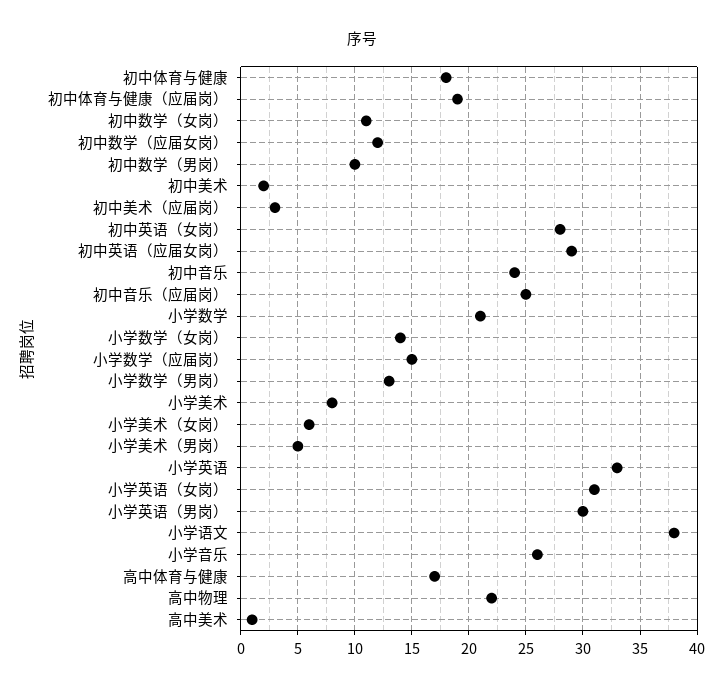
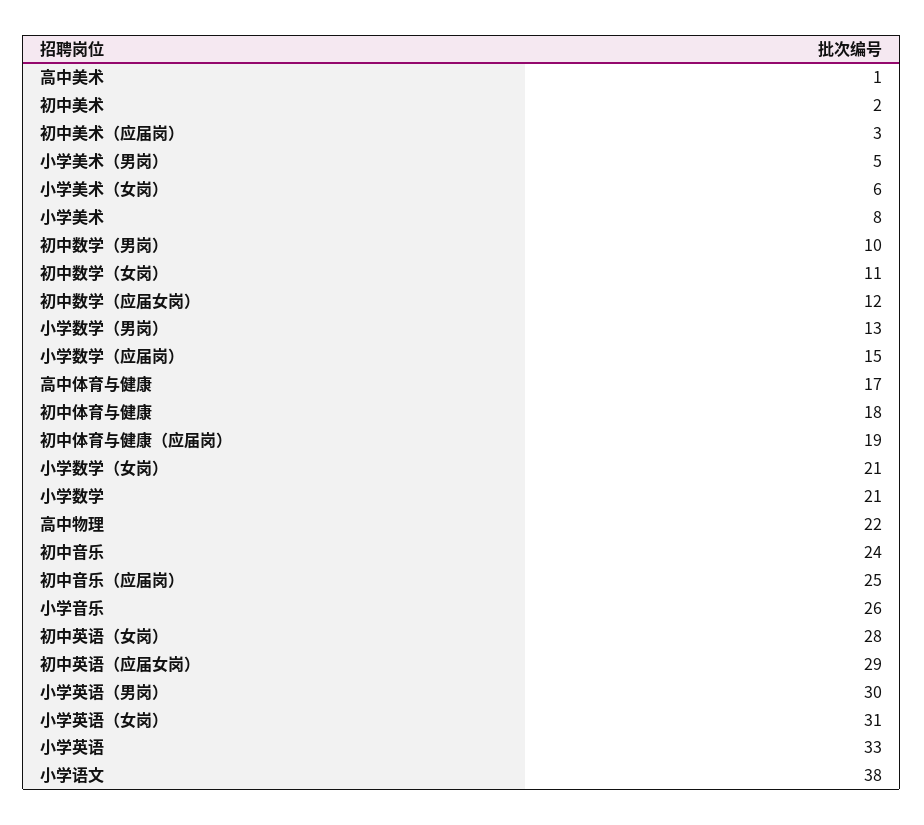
  {
    "初中体育与健康": 18,
    "初中体育与健康（应届岗）": 19,
    "初中数学（女岗）": 11,
    "初中数学（应届女岗）": 12,
    "初中数学（男岗）": 10,
    "初中美术": 2,
    "初中美术（应届岗）": 3,
    "初中英语（女岗）": 28,
    "初中英语（应届女岗）": 29,
    "初中音乐": 24,
    "初中音乐（应届岗）": 25,
    "小学数学": 21,
-   "小学数学（女岗）": 14,
+   "小学数学（女岗）": 21,
    "小学数学（应届岗）": 15,
    "小学数学（男岗）": 13,
    "小学美术": 8,
    "小学美术（女岗）": 6,
    "小学美术（男岗）": 5,
    "小学英语": 33,
    "小学英语（女岗）": 31,
    "小学英语（男岗）": 30,
    "小学语文": 38,
    "小学音乐": 26,
    "高中体育与健康": 17,
    "高中物理": 22,
    "高中美术": 1
  }

